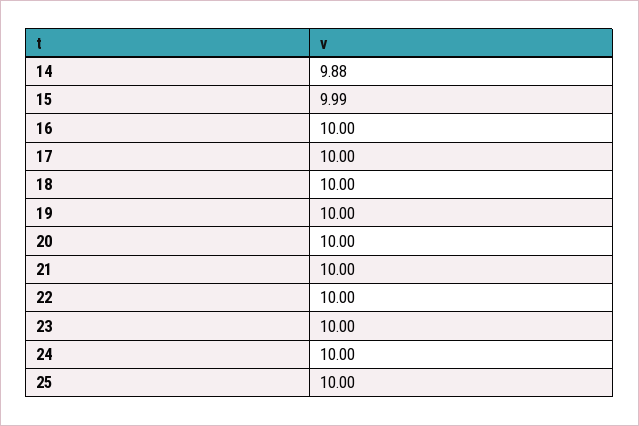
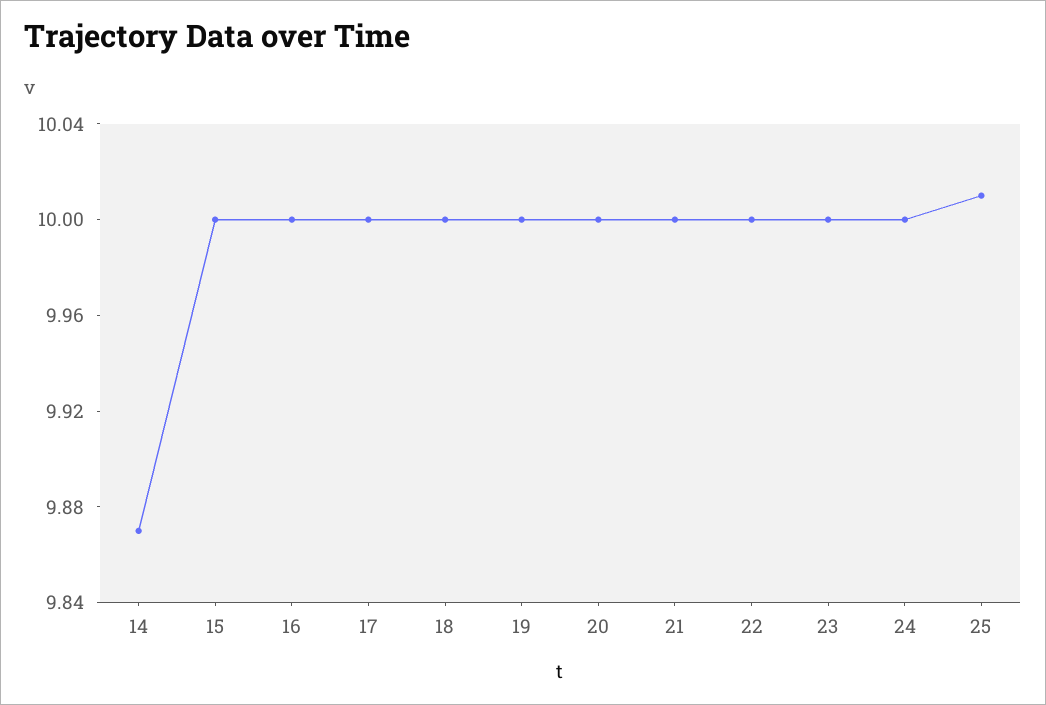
  {
-   "14": 9.88,
+   "14": 9.87,
-   "15": 9.99,
+   "15": 10,
    "16": 10,
    "17": 10,
    "18": 10,
    "19": 10,
    "20": 10,
    "21": 10,
    "22": 10,
    "23": 10,
    "24": 10,
-   "25": 10
+   "25": 10.01
  }

